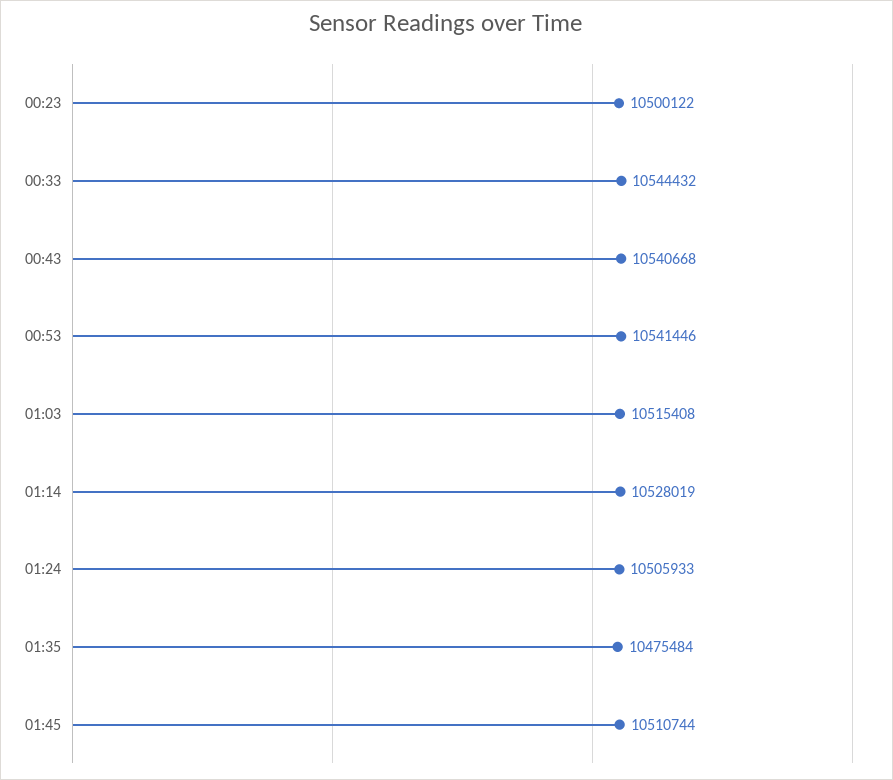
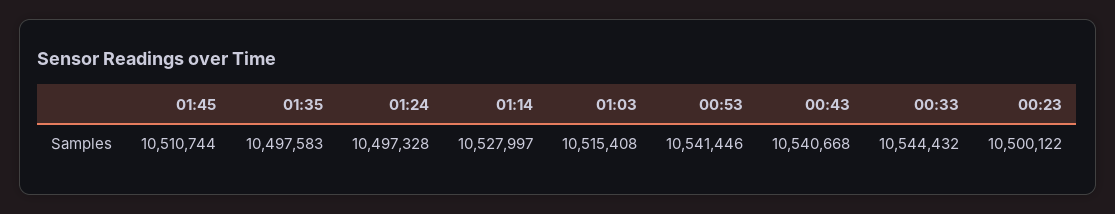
  {
    "00:23": 10500122,
    "00:33": 10544432,
    "00:43": 10540668,
    "00:53": 10541446,
    "01:03": 10515408,
-   "01:14": 10528019,
+   "01:14": 10527997,
-   "01:24": 10505933,
+   "01:24": 10497328,
-   "01:35": 10475484,
+   "01:35": 10497583,
    "01:45": 10510744
  }

